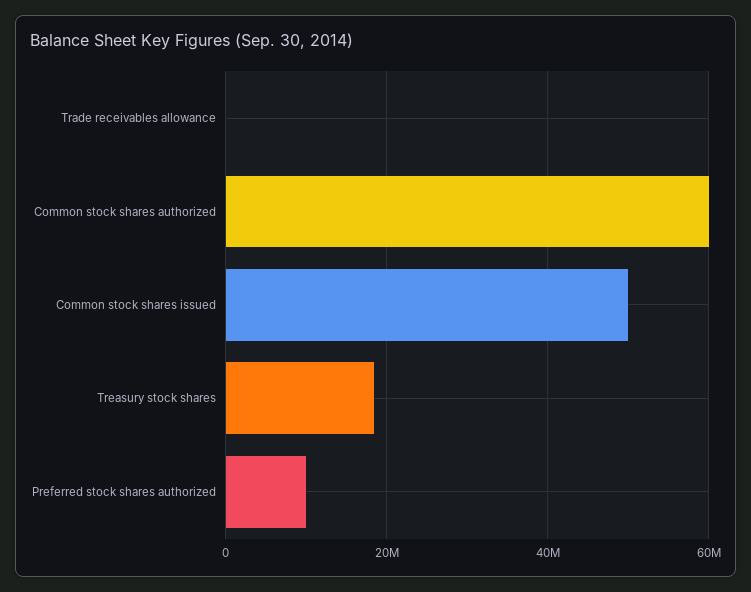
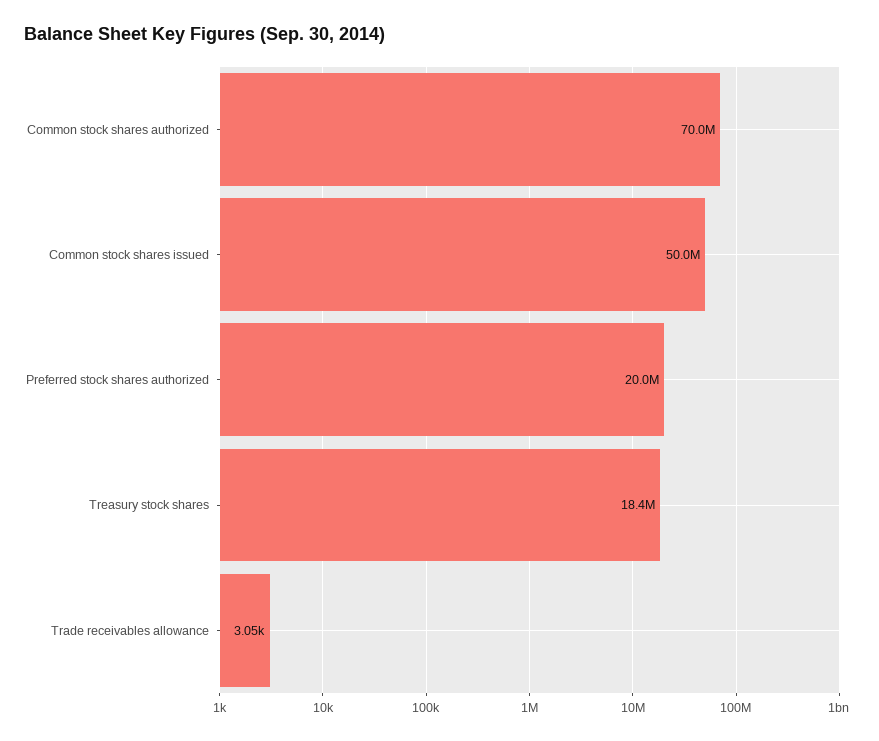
  {
    "Trade receivables allowance": 3050,
-   "Common stock shares authorized": 60000000,
+   "Common stock shares authorized": 70000000,
    "Common stock shares issued": 50000000,
    "Treasury stock shares": 18400000,
-   "Preferred stock shares authorized": 10000000
+   "Preferred stock shares authorized": 20000000
  }

